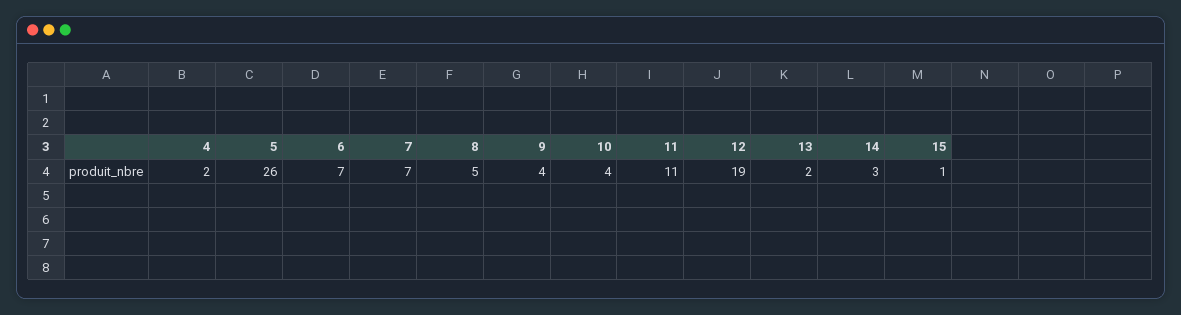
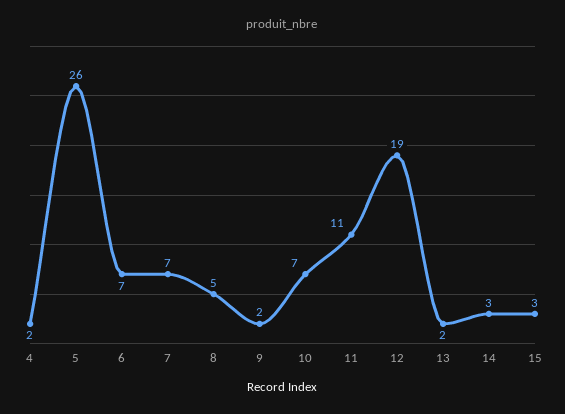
  {
    "4": 2,
    "5": 26,
    "6": 7,
    "7": 7,
    "8": 5,
-   "9": 4,
+   "9": 2,
-   "10": 4,
+   "10": 7,
    "11": 11,
    "12": 19,
    "13": 2,
    "14": 3,
-   "15": 1
+   "15": 3
  }

